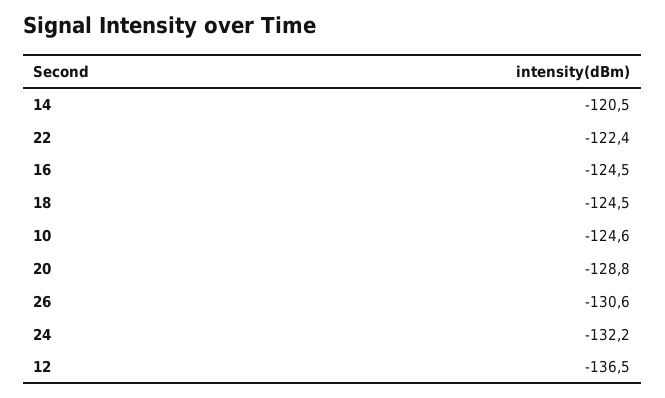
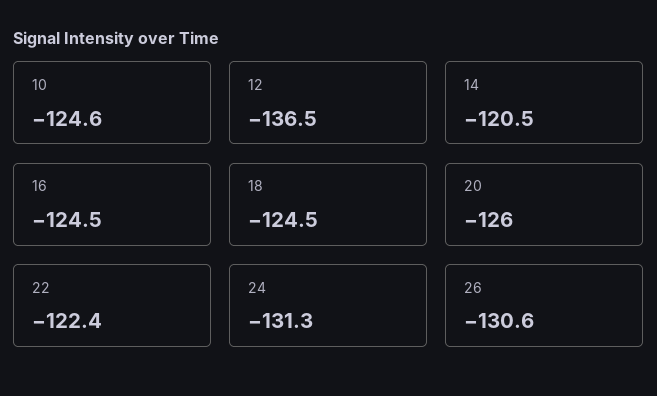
  {
    "14": -120.5,
    "22": -122.4,
    "16": -124.5,
    "18": -124.5,
    "10": -124.6,
-   "20": -128.8,
+   "20": -126,
    "26": -130.6,
-   "24": -132.2,
+   "24": -131.3,
    "12": -136.5
  }

